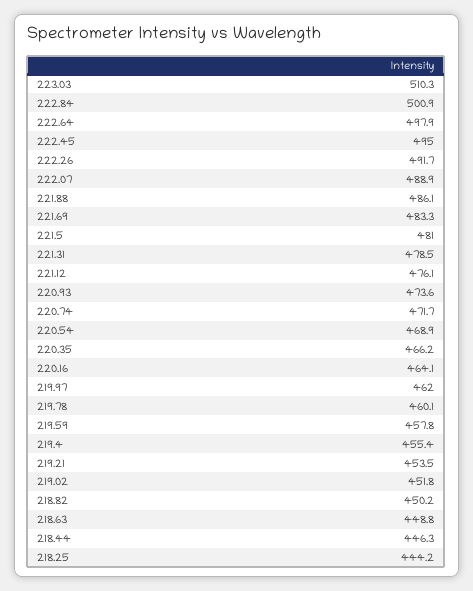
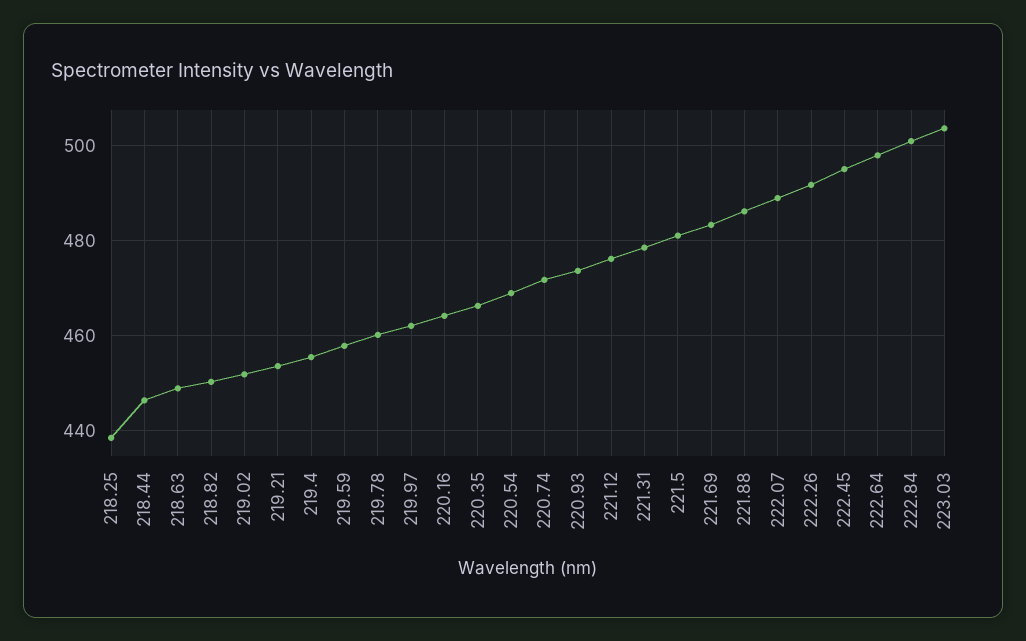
  {
-   "223.03": 510.3,
+   "223.03": 504,
    "222.84": 500.9,
    "222.64": 497.9,
    "222.45": 495,
    "222.26": 491.7,
    "222.07": 488.9,
    "221.88": 486.1,
    "221.69": 483.3,
    "221.5": 481,
    "221.31": 478.5,
    "221.12": 476.1,
    "220.93": 473.6,
    "220.74": 471.7,
    "220.54": 468.9,
    "220.35": 466.2,
    "220.16": 464.1,
    "219.97": 462,
    "219.78": 460.1,
    "219.59": 457.8,
    "219.4": 455.4,
    "219.21": 453.5,
    "219.02": 451.8,
    "218.82": 450.2,
    "218.63": 448.8,
    "218.44": 446.3,
-   "218.25": 444.2
+   "218.25": 438
  }

